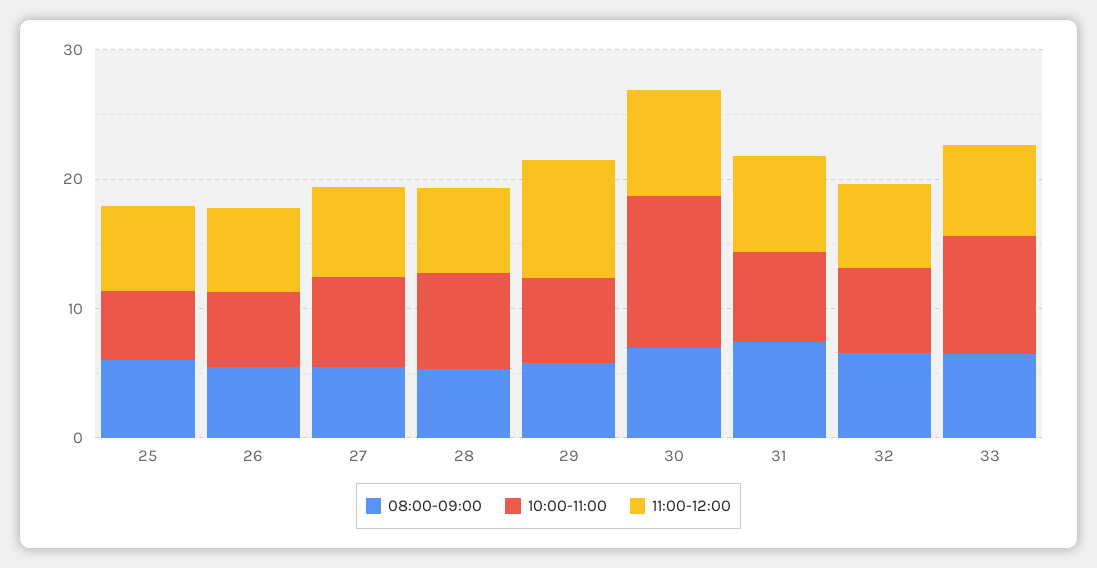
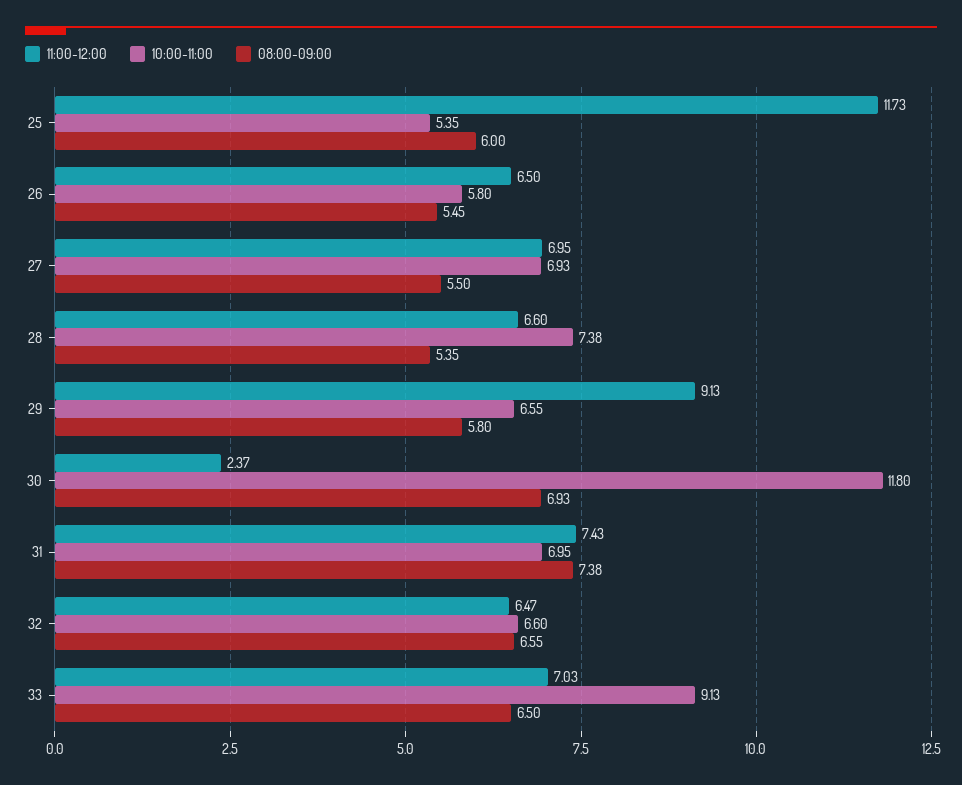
  {
    "08:00-09:00": {
      "25": 6,
      "26": 5.45,
      "27": 5.5,
      "28": 5.35,
      "29": 5.8,
      "30": 6.93,
      "31": 7.38,
      "32": 6.55,
      "33": 6.5
    },
    "10:00-11:00": {
      "25": 5.35,
      "26": 5.8,
      "27": 6.93,
      "28": 7.38,
      "29": 6.55,
      "30": 11.8,
      "31": 6.95,
      "32": 6.6,
      "33": 9.13
    },
    "11:00-12:00": {
-     "25": 6,
+     "25": 11.73,
      "26": 6.5,
      "27": 6.95,
      "28": 6.6,
      "29": 9.13,
-     "30": 8,
+     "30": 2.37,
      "31": 7.43,
      "32": 6.47,
      "33": 7.03
    }
  }

